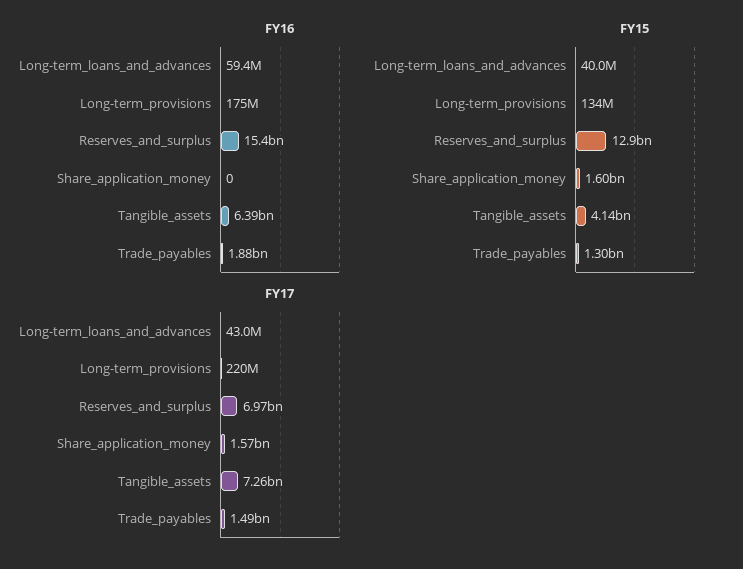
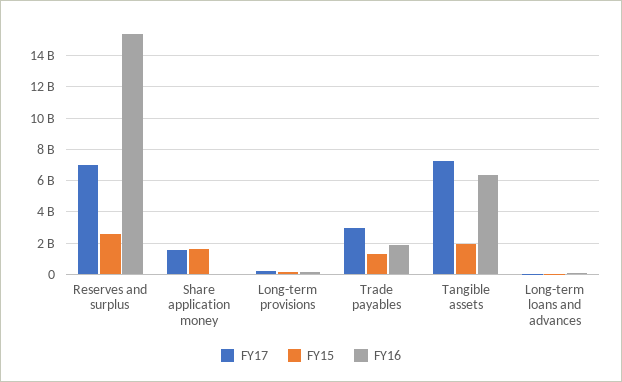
  {
    "FY16": {
      "Long-term_loans_and_advances": 59400000,
      "Long-term_provisions": 175000000,
      "Reserves_and_surplus": 15400000000,
      "Share_application_money": 0,
      "Tangible_assets": 6390000000,
      "Trade_payables": 1880000000
    },
    "FY15": {
      "Long-term_loans_and_advances": 40000000,
      "Long-term_provisions": 134000000,
-     "Reserves_and_surplus": 12900000000,
+     "Reserves_and_surplus": 2500000000,
      "Share_application_money": 1600000000,
-     "Tangible_assets": 4140000000,
+     "Tangible_assets": 2000000000,
      "Trade_payables": 1300000000
    },
    "FY17": {
      "Long-term_loans_and_advances": 43000000,
      "Long-term_provisions": 220000000,
      "Reserves_and_surplus": 6970000000,
      "Share_application_money": 1570000000,
      "Tangible_assets": 7260000000,
-     "Trade_payables": 1490000000
+     "Trade_payables": 3000000000
    }
  }

